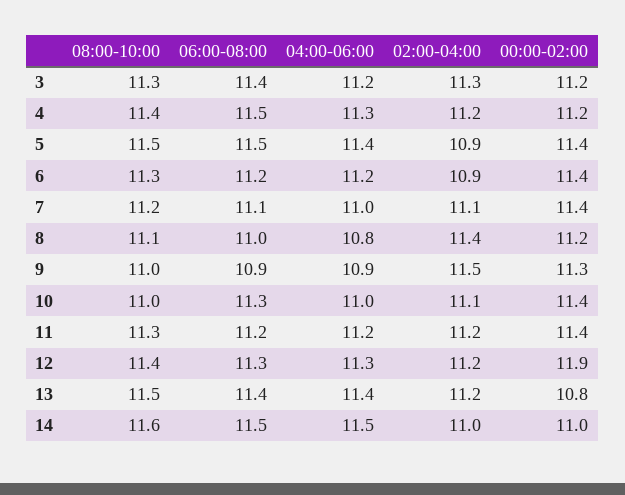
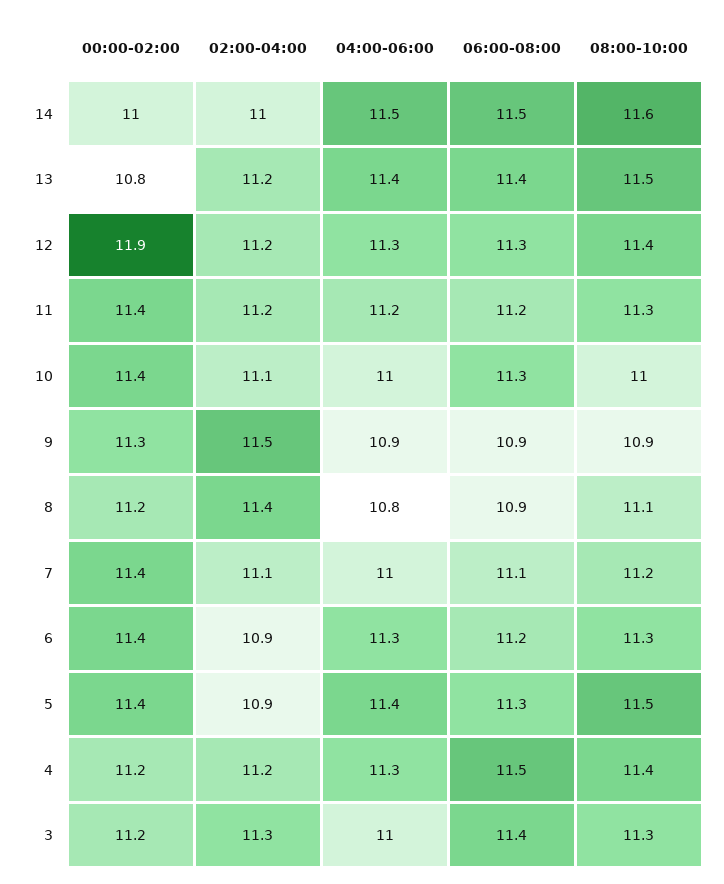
  {
    "08:00-10:00": {
      "3": 11.3,
      "4": 11.4,
      "5": 11.5,
      "6": 11.3,
      "7": 11.2,
      "8": 11.1,
-     "9": 11,
+     "9": 10.9,
      "10": 11,
      "11": 11.3,
      "12": 11.4,
      "13": 11.5,
      "14": 11.6
    },
    "06:00-08:00": {
      "3": 11.4,
      "4": 11.5,
-     "5": 11.5,
+     "5": 11.3,
      "6": 11.2,
      "7": 11.1,
-     "8": 11,
+     "8": 10.9,
      "9": 10.9,
      "10": 11.3,
      "11": 11.2,
      "12": 11.3,
      "13": 11.4,
      "14": 11.5
    },
    "04:00-06:00": {
-     "3": 11.2,
+     "3": 11,
      "4": 11.3,
      "5": 11.4,
-     "6": 11.2,
+     "6": 11.3,
      "7": 11,
      "8": 10.8,
      "9": 10.9,
      "10": 11,
      "11": 11.2,
      "12": 11.3,
      "13": 11.4,
      "14": 11.5
    },
    "02:00-04:00": {
      "3": 11.3,
      "4": 11.2,
      "5": 10.9,
      "6": 10.9,
      "7": 11.1,
      "8": 11.4,
      "9": 11.5,
      "10": 11.1,
      "11": 11.2,
      "12": 11.2,
      "13": 11.2,
      "14": 11
    },
    "00:00-02:00": {
      "3": 11.2,
      "4": 11.2,
      "5": 11.4,
      "6": 11.4,
      "7": 11.4,
      "8": 11.2,
      "9": 11.3,
      "10": 11.4,
      "11": 11.4,
      "12": 11.9,
      "13": 10.8,
      "14": 11
    }
  }

